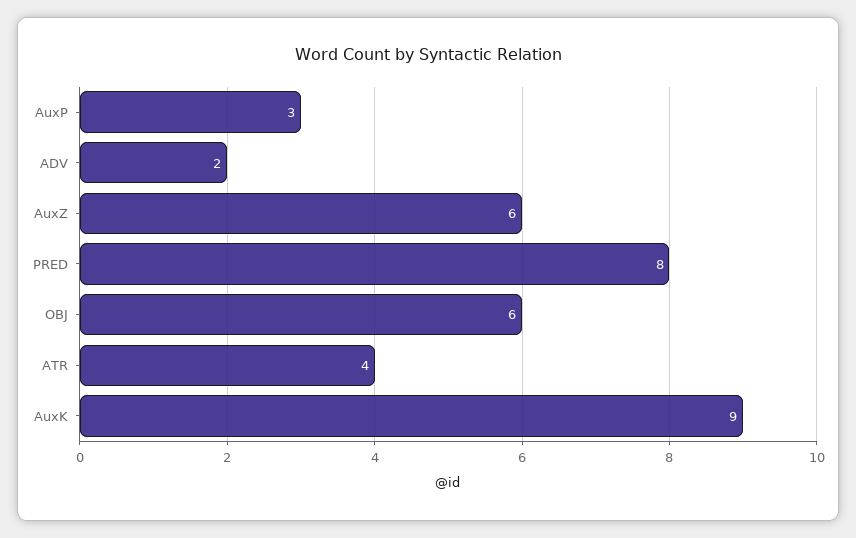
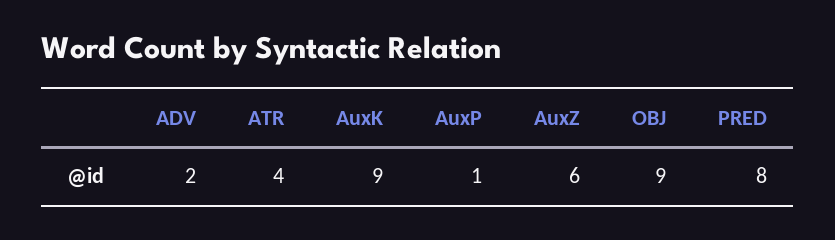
  {
-   "AuxP": 3,
+   "AuxP": 1,
    "ADV": 2,
    "AuxZ": 6,
    "PRED": 8,
-   "OBJ": 6,
+   "OBJ": 9,
    "ATR": 4,
    "AuxK": 9
  }

